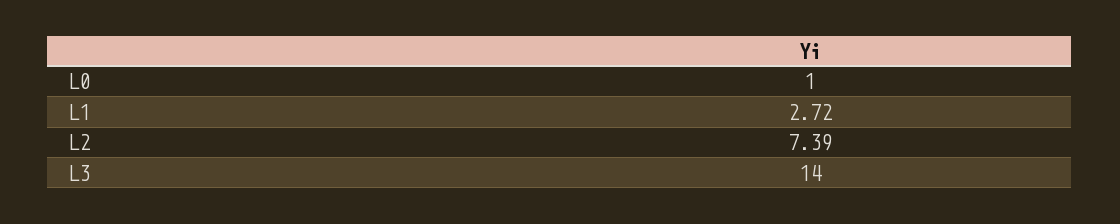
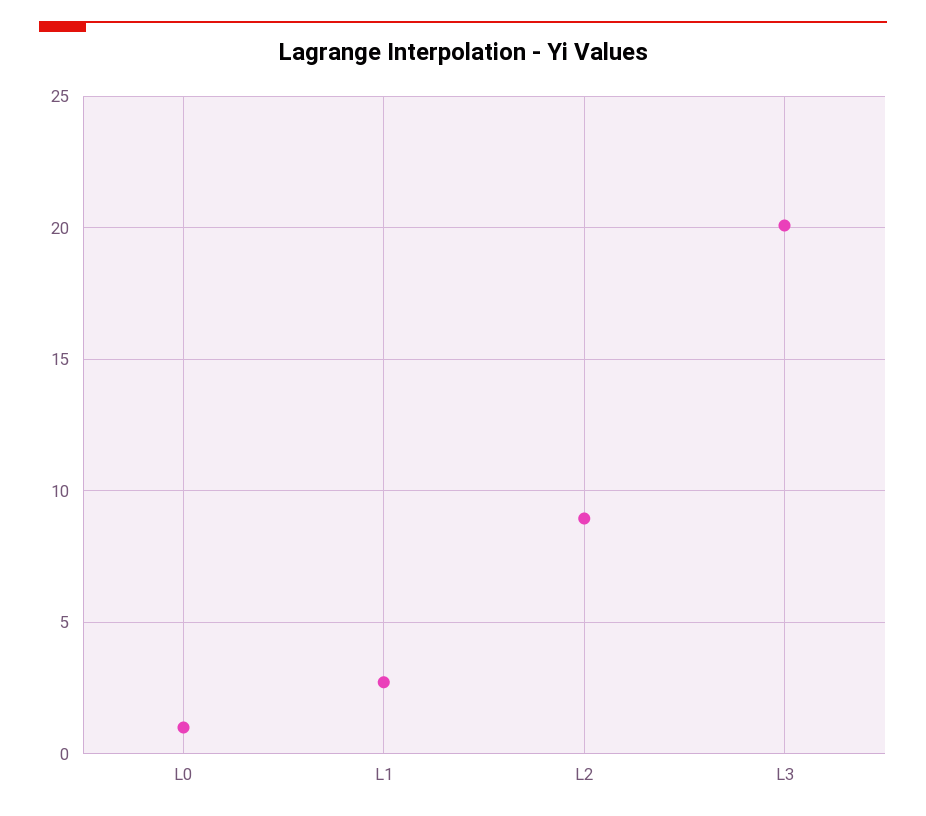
  {
    "L0": 1,
    "L1": 2.72,
-   "L2": 7.39,
+   "L2": 9,
-   "L3": 14
+   "L3": 20
  }

